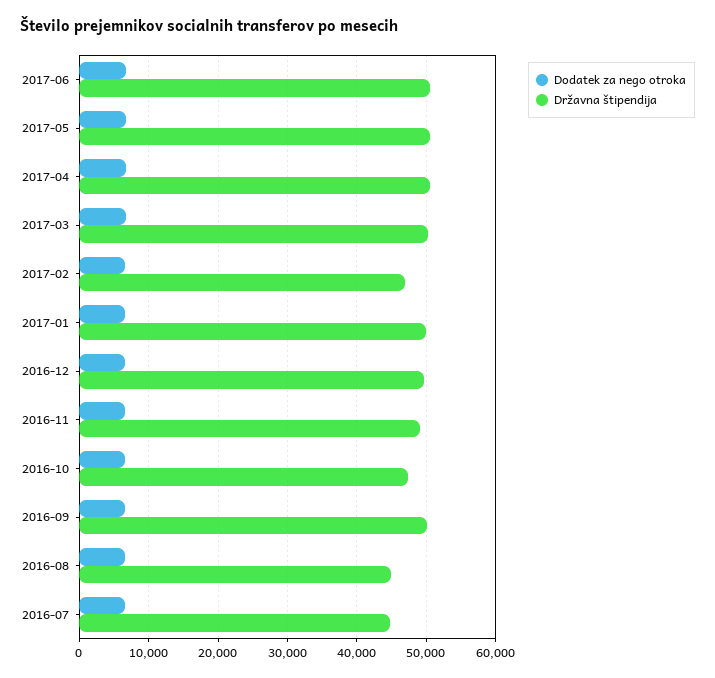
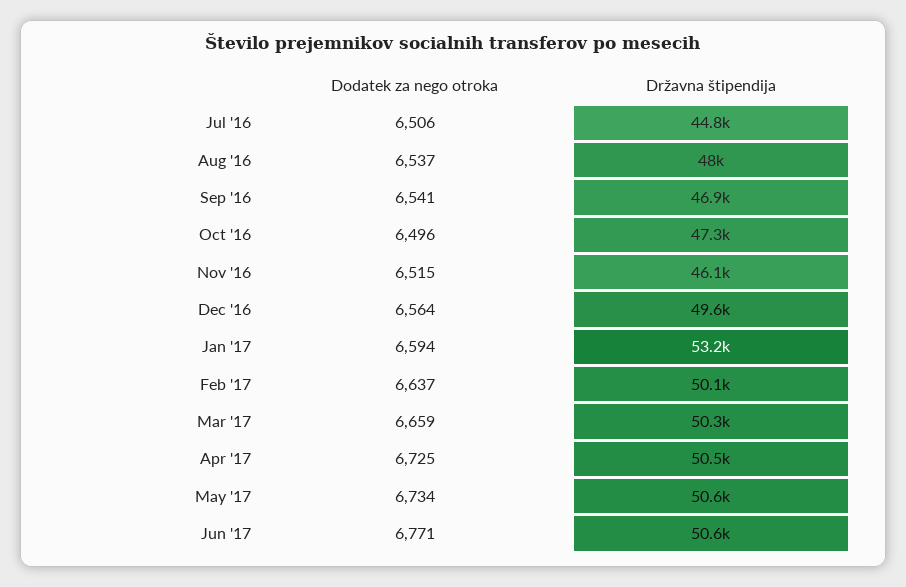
  {
    "Dodatek za nego otroka": {
      "2017-06": 6771,
      "2017-05": 6734,
      "2017-04": 6725,
      "2017-03": 6659,
      "2017-02": 6637,
      "2017-01": 6594,
      "2016-12": 6564,
      "2016-11": 6515,
      "2016-10": 6496,
      "2016-09": 6541,
      "2016-08": 6537,
      "2016-07": 6506
    },
    "Državna štipendija": {
      "2017-06": 50600,
      "2017-05": 50600,
      "2017-04": 50500,
      "2017-03": 50300,
-     "2017-02": 47000,
+     "2017-02": 50100,
-     "2017-01": 50000,
+     "2017-01": 53200,
      "2016-12": 49600,
-     "2016-11": 49000,
+     "2016-11": 46100,
      "2016-10": 47300,
-     "2016-09": 50000,
+     "2016-09": 46900,
-     "2016-08": 45000,
+     "2016-08": 48000,
      "2016-07": 44800
    }
  }

